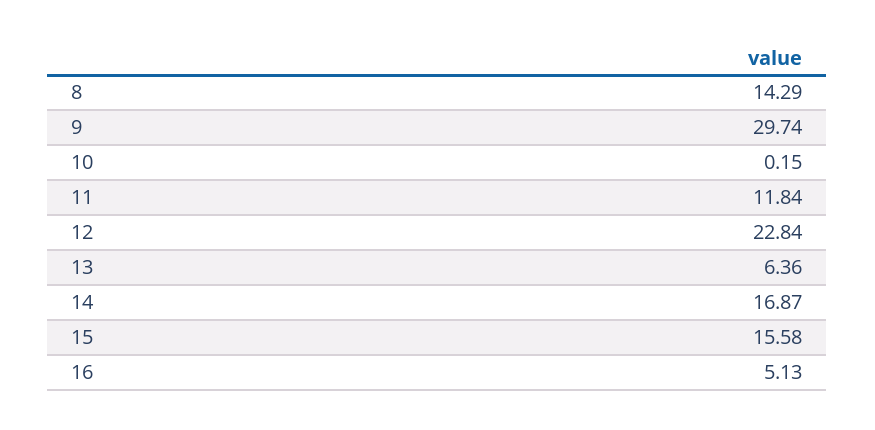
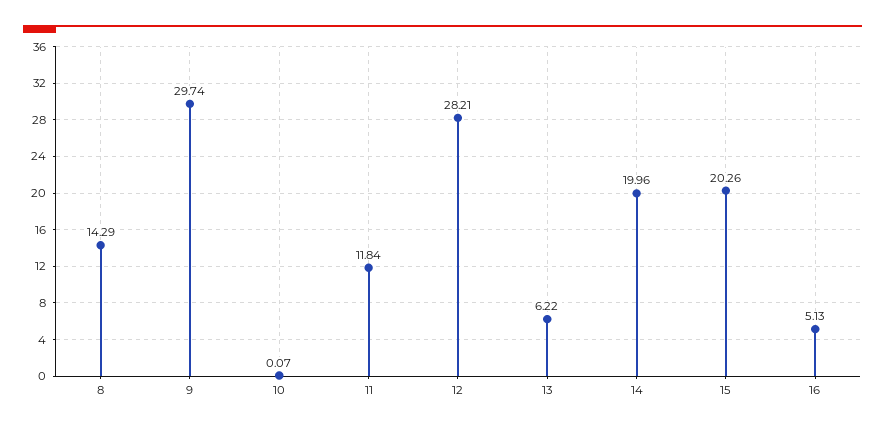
  {
    "8": 14.29,
    "9": 29.74,
-   "10": 0.15,
+   "10": 0.07,
    "11": 11.84,
-   "12": 22.84,
+   "12": 28.21,
-   "13": 6.36,
+   "13": 6.22,
-   "14": 16.87,
+   "14": 19.96,
-   "15": 15.58,
+   "15": 20.26,
    "16": 5.13
  }

